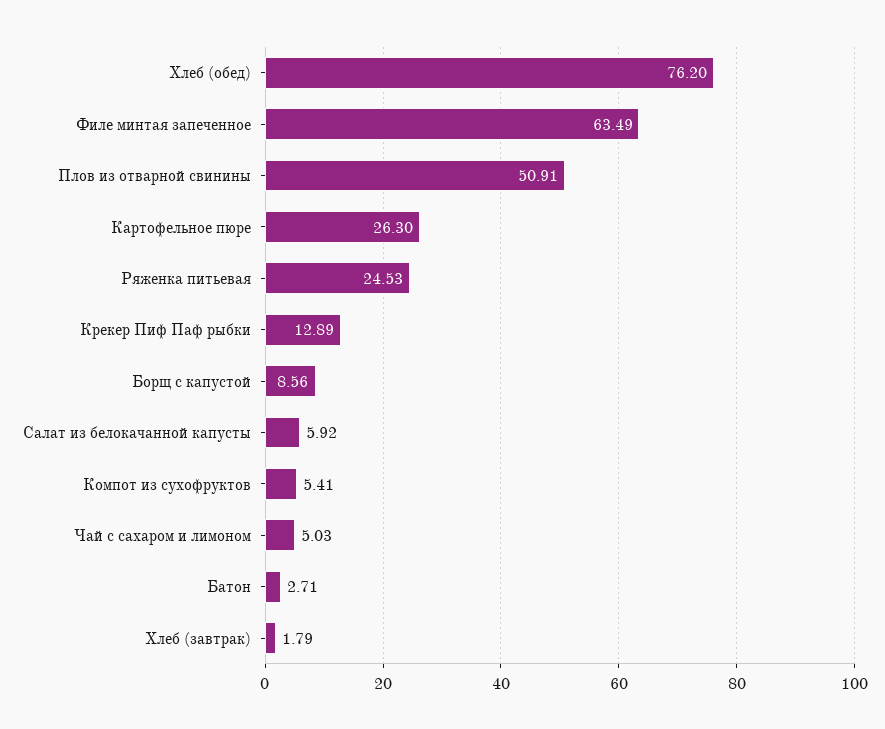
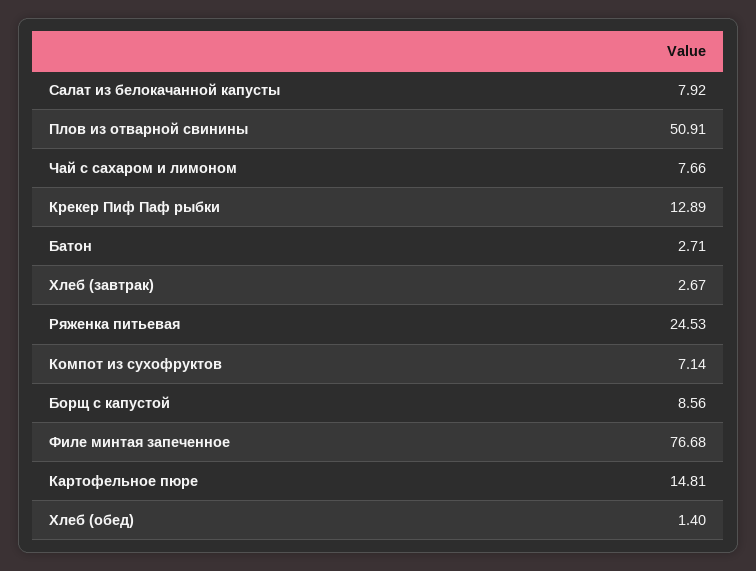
  {
-   "Хлеб (обед)": 76.2,
+   "Хлеб (обед)": 1.4,
-   "Филе минтая запеченное": 63.49,
+   "Филе минтая запеченное": 76.68,
    "Плов из отварной свинины": 50.91,
-   "Картофельное пюре": 26.3,
+   "Картофельное пюре": 14.81,
    "Ряженка питьевая": 24.53,
    "Крекер Пиф Паф рыбки": 12.89,
    "Борщ с капустой": 8.56,
-   "Салат из белокачанной капусты": 5.92,
+   "Салат из белокачанной капусты": 7.92,
-   "Компот из сухофруктов": 5.41,
+   "Компот из сухофруктов": 7.14,
-   "Чай с сахаром и лимоном": 5.03,
+   "Чай с сахаром и лимоном": 7.66,
    "Батон": 2.71,
-   "Хлеб (завтрак)": 1.79
+   "Хлеб (завтрак)": 2.67
  }

